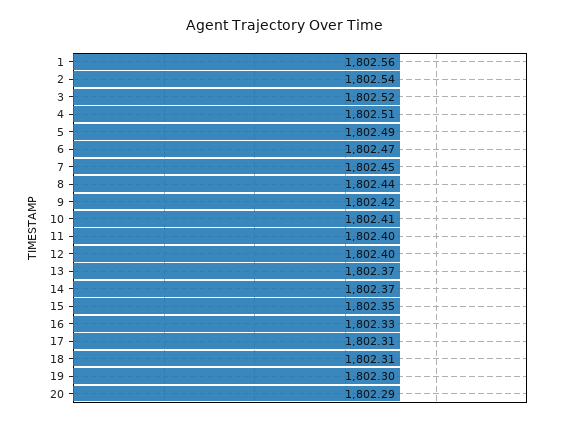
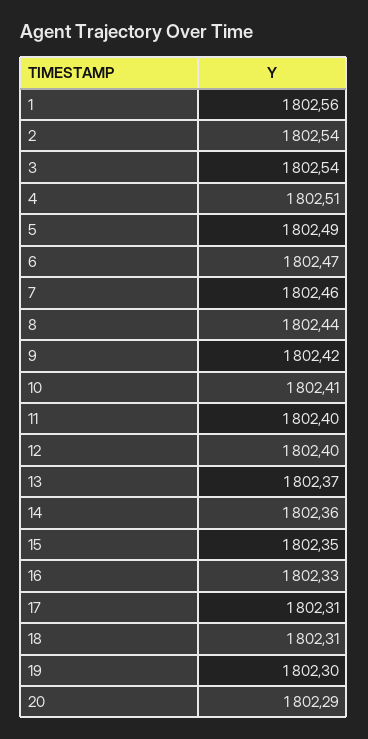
  {
    "1": 1802.56,
    "2": 1802.54,
-   "3": 1802.52,
+   "3": 1802.54,
    "4": 1802.51,
    "5": 1802.49,
    "6": 1802.47,
-   "7": 1802.45,
+   "7": 1802.46,
    "8": 1802.44,
    "9": 1802.42,
    "10": 1802.41,
    "11": 1802.4,
    "12": 1802.4,
    "13": 1802.37,
-   "14": 1802.37,
+   "14": 1802.36,
    "15": 1802.35,
    "16": 1802.33,
    "17": 1802.31,
    "18": 1802.31,
    "19": 1802.3,
    "20": 1802.29
  }

